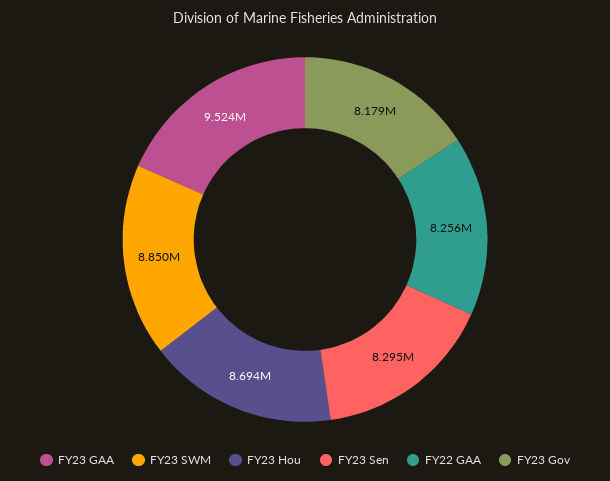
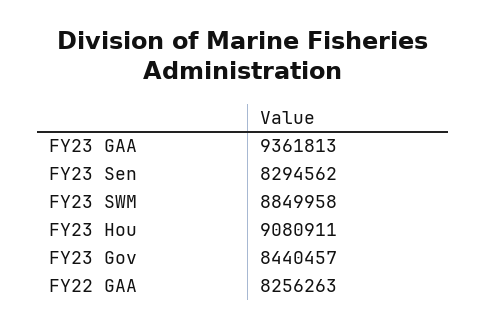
  {
-   "FY23 GAA": 9524000,
+   "FY23 GAA": 9361813,
    "FY23 SWM": 8849958,
-   "FY23 Hou": 8694000,
+   "FY23 Hou": 9080911,
    "FY23 Sen": 8294562,
    "FY22 GAA": 8256263,
-   "FY23 Gov": 8179000
+   "FY23 Gov": 8440457
  }

